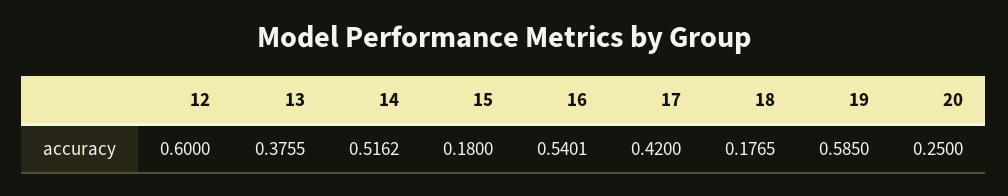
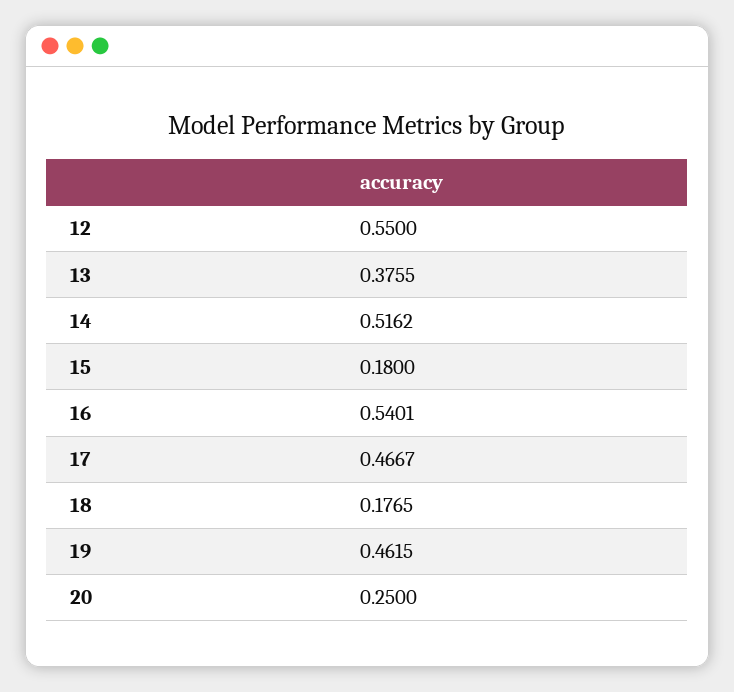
  {
-   "12": 0.6,
+   "12": 0.55,
    "13": 0.3755,
    "14": 0.5162,
    "15": 0.18,
    "16": 0.5401,
-   "17": 0.42,
+   "17": 0.4667,
    "18": 0.1765,
-   "19": 0.585,
+   "19": 0.4615,
    "20": 0.25
  }

